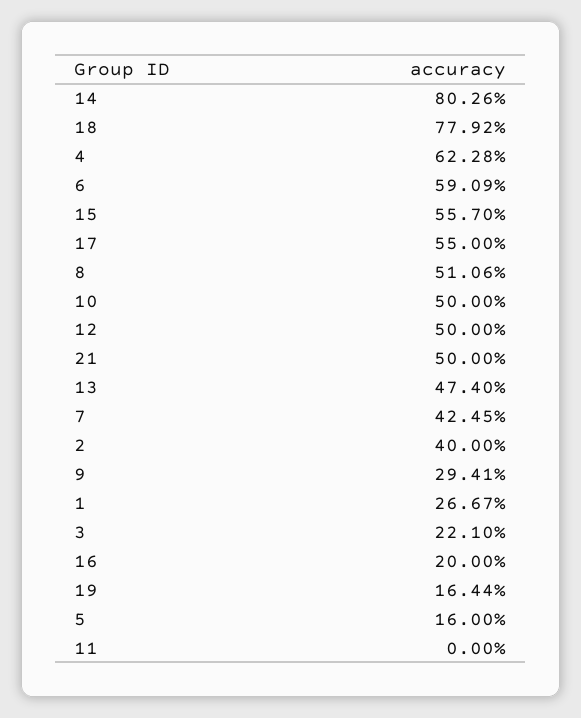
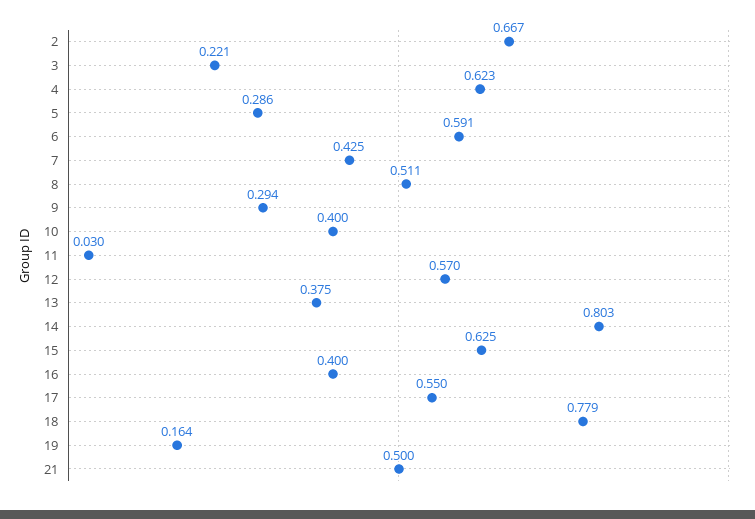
  {
    "14": 0.8026,
    "18": 0.7792,
    "4": 0.6228,
    "6": 0.5909,
-   "15": 0.557,
+   "15": 0.625,
    "17": 0.55,
    "8": 0.5106,
-   "10": 0.5,
+   "10": 0.4,
-   "12": 0.5,
+   "12": 0.57,
    "21": 0.5,
-   "13": 0.474,
+   "13": 0.375,
    "7": 0.4245,
-   "2": 0.4,
+   "2": 0.667,
    "9": 0.2941,
-   "1": 0.2667,
    "3": 0.221,
-   "16": 0.2,
+   "16": 0.4,
    "19": 0.1644,
-   "5": 0.16,
+   "5": 0.286,
-   "11": 0
+   "11": 0.03
  }

